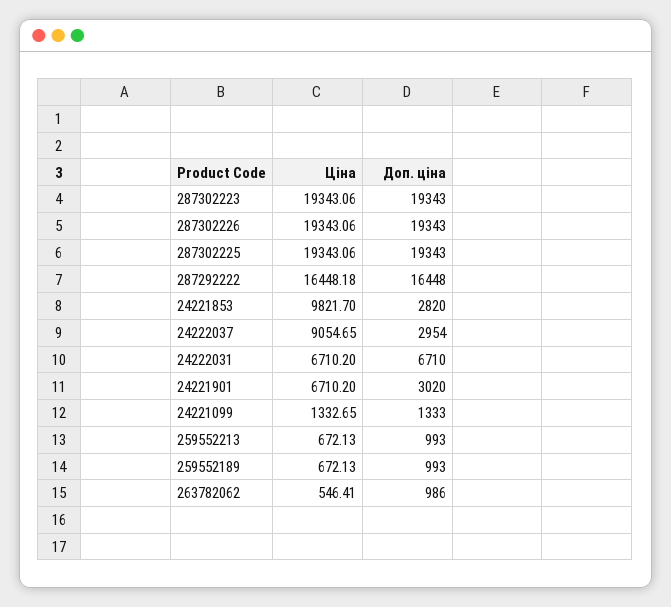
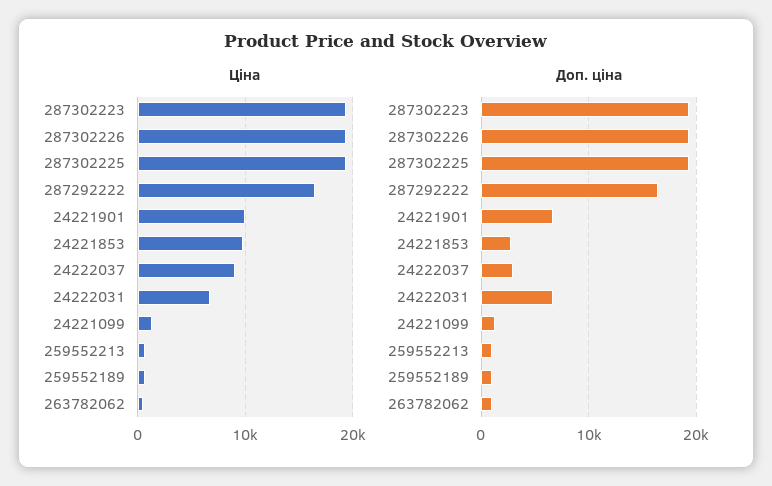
  {
    "Ціна": {
      "287302223": 19343.06,
      "287302226": 19343.06,
      "287302225": 19343.06,
      "287292222": 16448.18,
      "24221853": 9821.7,
      "24222037": 9054.65,
      "24222031": 6710.2,
-     "24221901": 6710.2,
+     "24221901": 10000,
      "24221099": 1332.65,
      "259552213": 672.13,
      "259552189": 672.13,
      "263782062": 546.41
    },
    "Доп. ціна": {
      "287302223": 19343,
      "287302226": 19343,
      "287302225": 19343,
      "287292222": 16448,
      "24221853": 2820,
      "24222037": 2954,
      "24222031": 6710,
-     "24221901": 3020,
+     "24221901": 7000,
      "24221099": 1333,
      "259552213": 993,
      "259552189": 993,
      "263782062": 986
    }
  }

